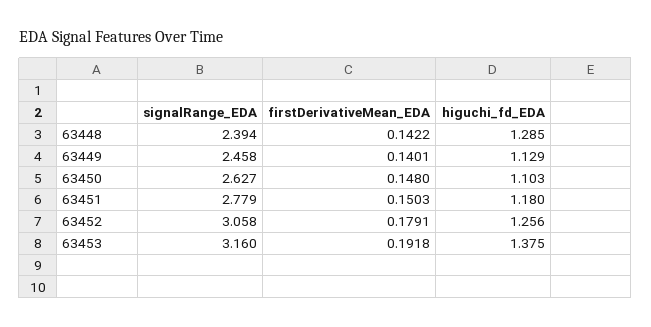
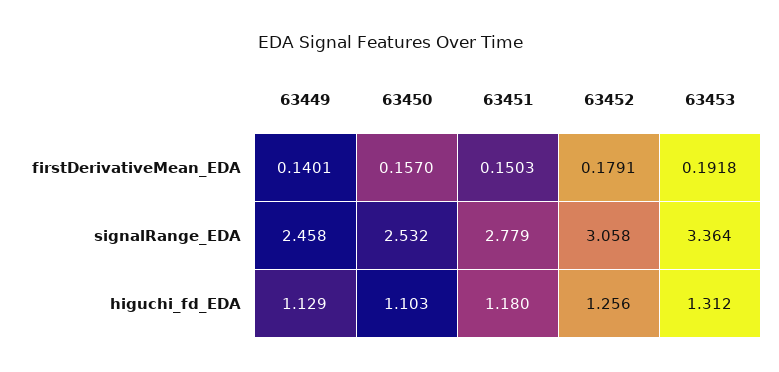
  {
    "signalRange_EDA": {
-     "63448": 2.394,
      "63449": 2.458,
-     "63450": 2.627,
+     "63450": 2.532,
      "63451": 2.779,
      "63452": 3.058,
-     "63453": 3.16
+     "63453": 3.364
    },
    "firstDerivativeMean_EDA": {
-     "63448": 0.1422,
      "63449": 0.1401,
-     "63450": 0.148,
+     "63450": 0.157,
      "63451": 0.1503,
      "63452": 0.1791,
      "63453": 0.1918
    },
    "higuchi_fd_EDA": {
-     "63448": 1.285,
      "63449": 1.129,
      "63450": 1.103,
      "63451": 1.18,
      "63452": 1.256,
-     "63453": 1.375
+     "63453": 1.312
    }
  }

